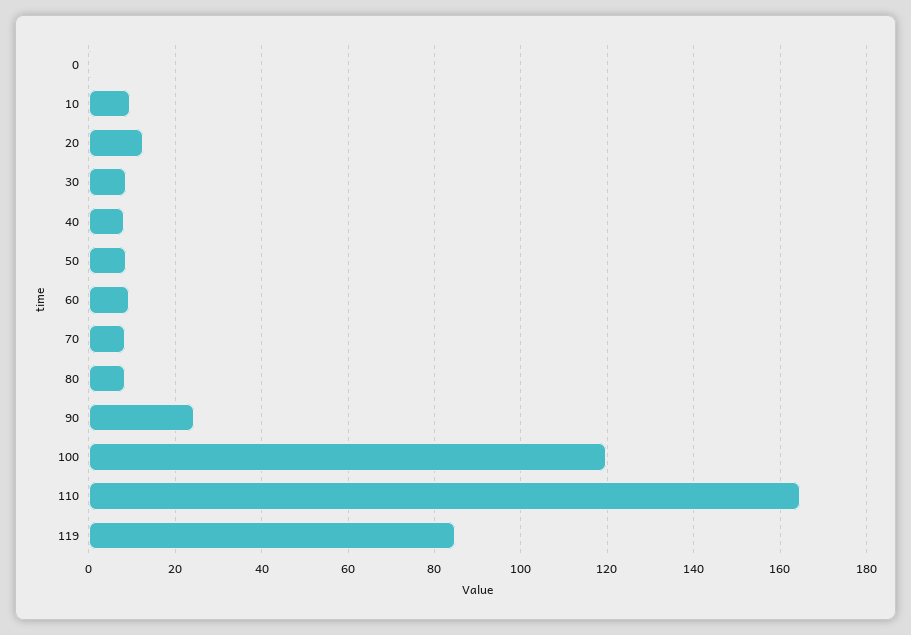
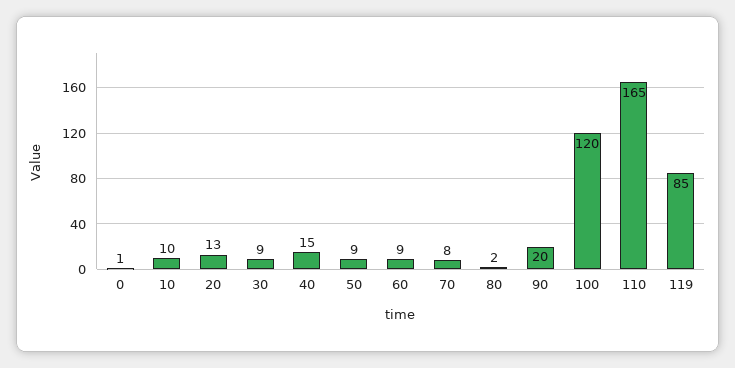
  {
    "0": 1,
    "10": 10,
    "20": 13,
    "30": 9,
-   "40": 8,
+   "40": 15,
    "50": 9,
    "60": 9,
    "70": 8,
-   "80": 8,
+   "80": 2,
-   "90": 24,
+   "90": 20,
    "100": 120,
    "110": 165,
    "119": 85
  }

